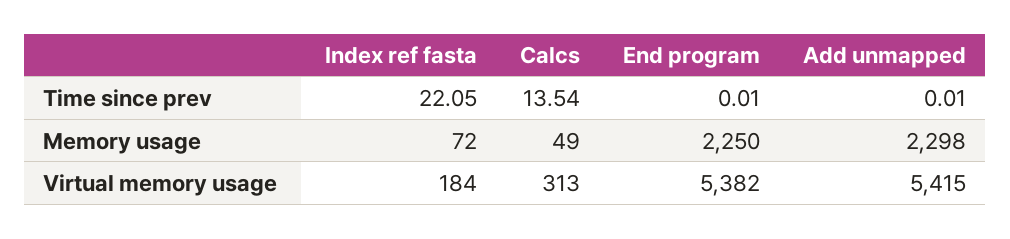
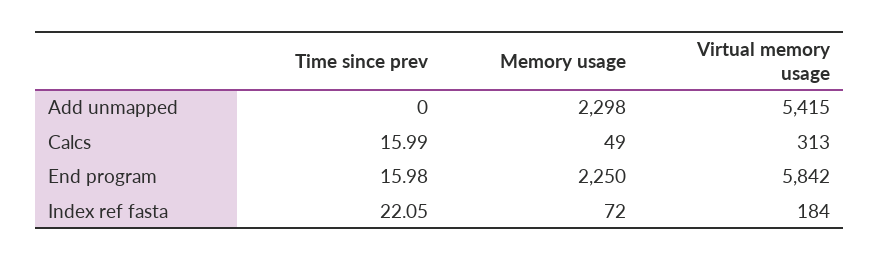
  {
    "Index ref fasta": {
      "Time since prev": 22.05,
      "Memory usage": 72,
      "Virtual memory usage": 184
    },
    "Calcs": {
-     "Time since prev": 13.54,
+     "Time since prev": 15.99,
      "Memory usage": 49,
      "Virtual memory usage": 313
    },
    "End program": {
-     "Time since prev": 0.01,
+     "Time since prev": 15.98,
      "Memory usage": 2250,
-     "Virtual memory usage": 5382
+     "Virtual memory usage": 5842
    },
    "Add unmapped": {
-     "Time since prev": 0.01,
+     "Time since prev": 0,
      "Memory usage": 2298,
      "Virtual memory usage": 5415
    }
  }

